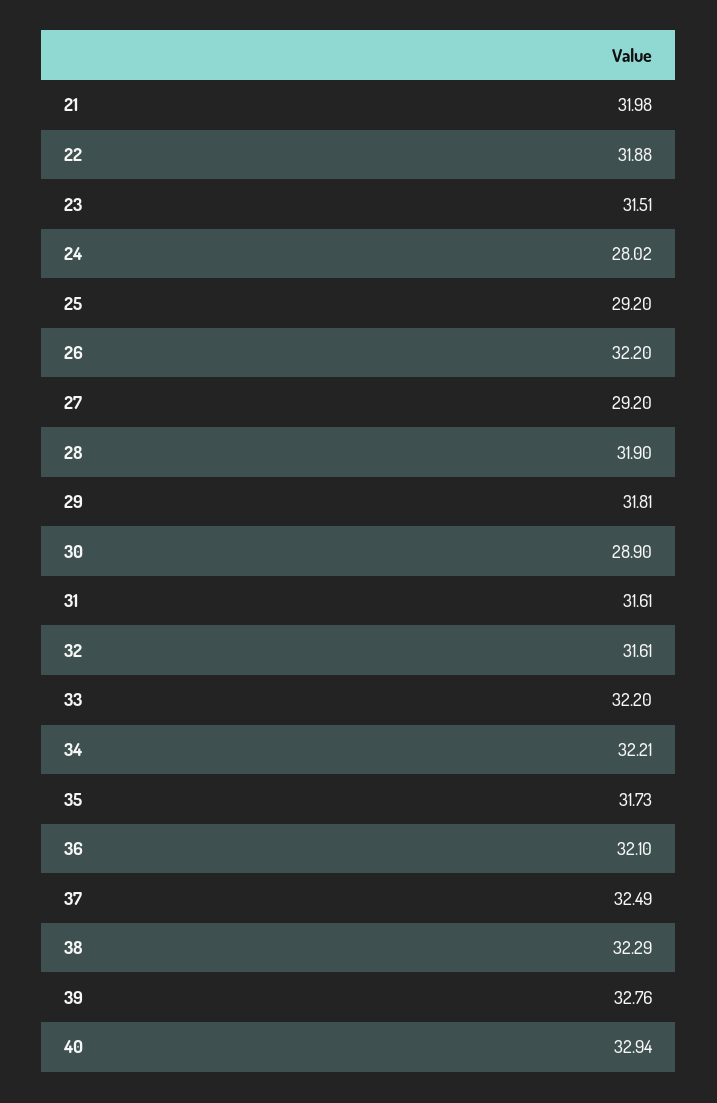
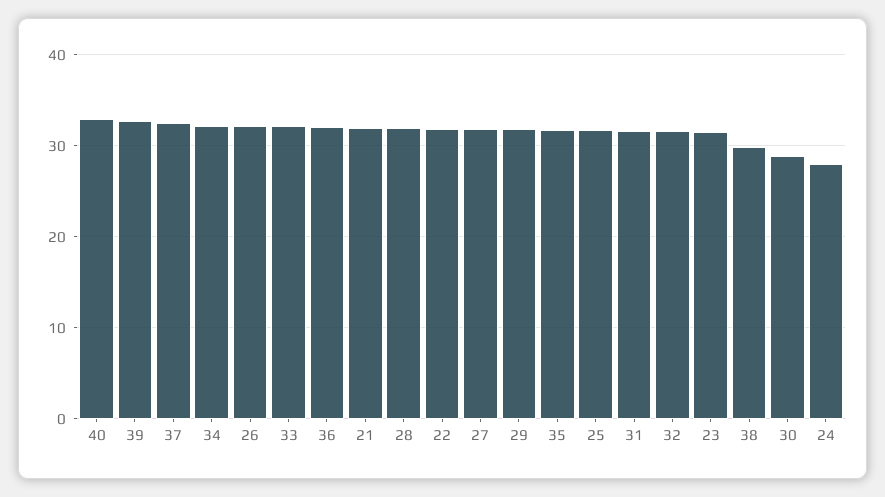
  {
    "21": 31.98,
    "22": 31.88,
    "23": 31.51,
    "24": 28.02,
-   "25": 29.2,
+   "25": 32,
    "26": 32.2,
-   "27": 29.2,
+   "27": 32,
    "28": 31.9,
    "29": 31.81,
    "30": 28.9,
    "31": 31.61,
    "32": 31.61,
    "33": 32.2,
    "34": 32.21,
    "35": 31.73,
    "36": 32.1,
    "37": 32.49,
-   "38": 32.29,
+   "38": 30,
    "39": 32.76,
    "40": 32.94
  }

